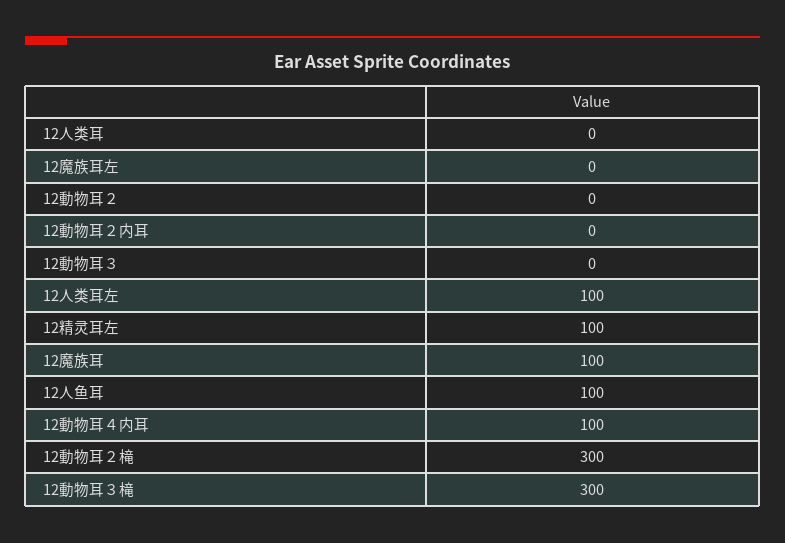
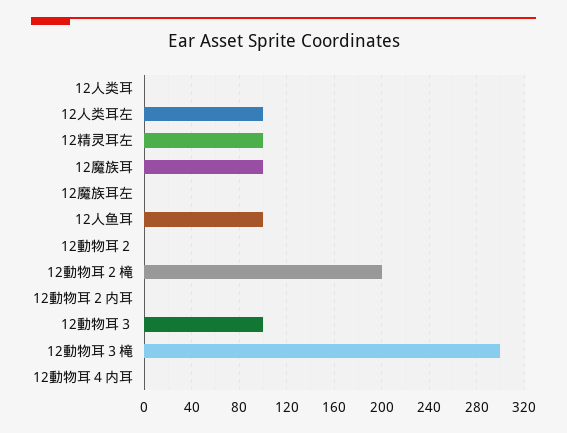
  {
    "12人类耳": 0,
    "12魔族耳左": 0,
    "12動物耳２": 0,
    "12動物耳２内耳": 0,
-   "12動物耳３": 0,
+   "12動物耳３": 100,
    "12人类耳左": 100,
    "12精灵耳左": 100,
    "12魔族耳": 100,
    "12人鱼耳": 100,
-   "12動物耳４内耳": 100,
+   "12動物耳４内耳": 0,
-   "12動物耳２槞": 300,
+   "12動物耳２槞": 200,
    "12動物耳３槞": 300
  }

